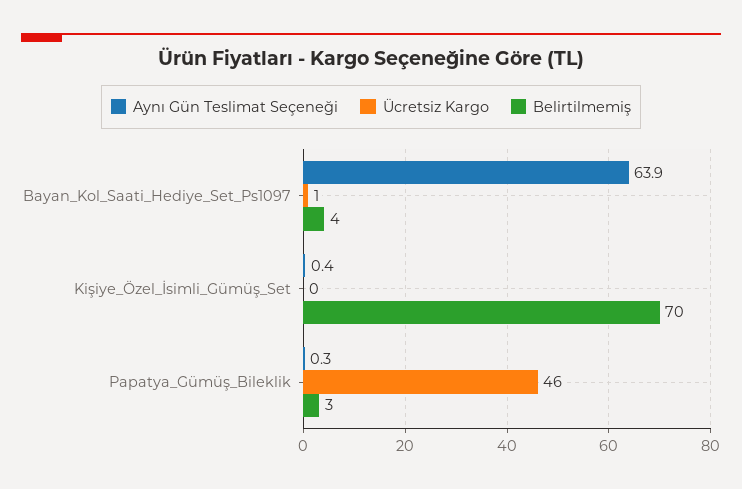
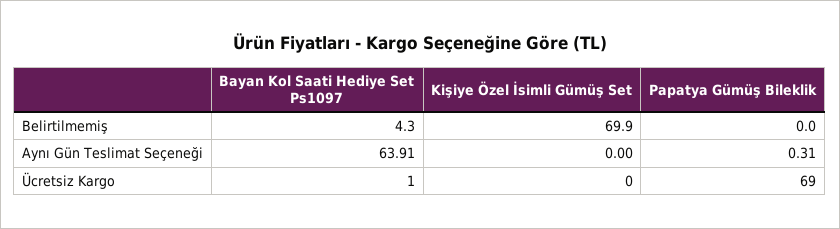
  {
    "Aynı Gün Teslimat Seçeneği": {
      "Bayan_Kol_Saati_Hediye_Set_Ps1097": 63.91,
-     "Kişiye_Özel_İsimli_Gümüş_Set": 0.4,
+     "Kişiye_Özel_İsimli_Gümüş_Set": 0,
      "Papatya_Gümüş_Bileklik": 0.31
    },
    "Ücretsiz Kargo": {
      "Bayan_Kol_Saati_Hediye_Set_Ps1097": 1,
      "Kişiye_Özel_İsimli_Gümüş_Set": 0,
-     "Papatya_Gümüş_Bileklik": 46
+     "Papatya_Gümüş_Bileklik": 69
    },
    "Belirtilmemiş": {
      "Bayan_Kol_Saati_Hediye_Set_Ps1097": 4.3,
      "Kişiye_Özel_İsimli_Gümüş_Set": 69.9,
-     "Papatya_Gümüş_Bileklik": 3
+     "Papatya_Gümüş_Bileklik": 0
    }
  }

